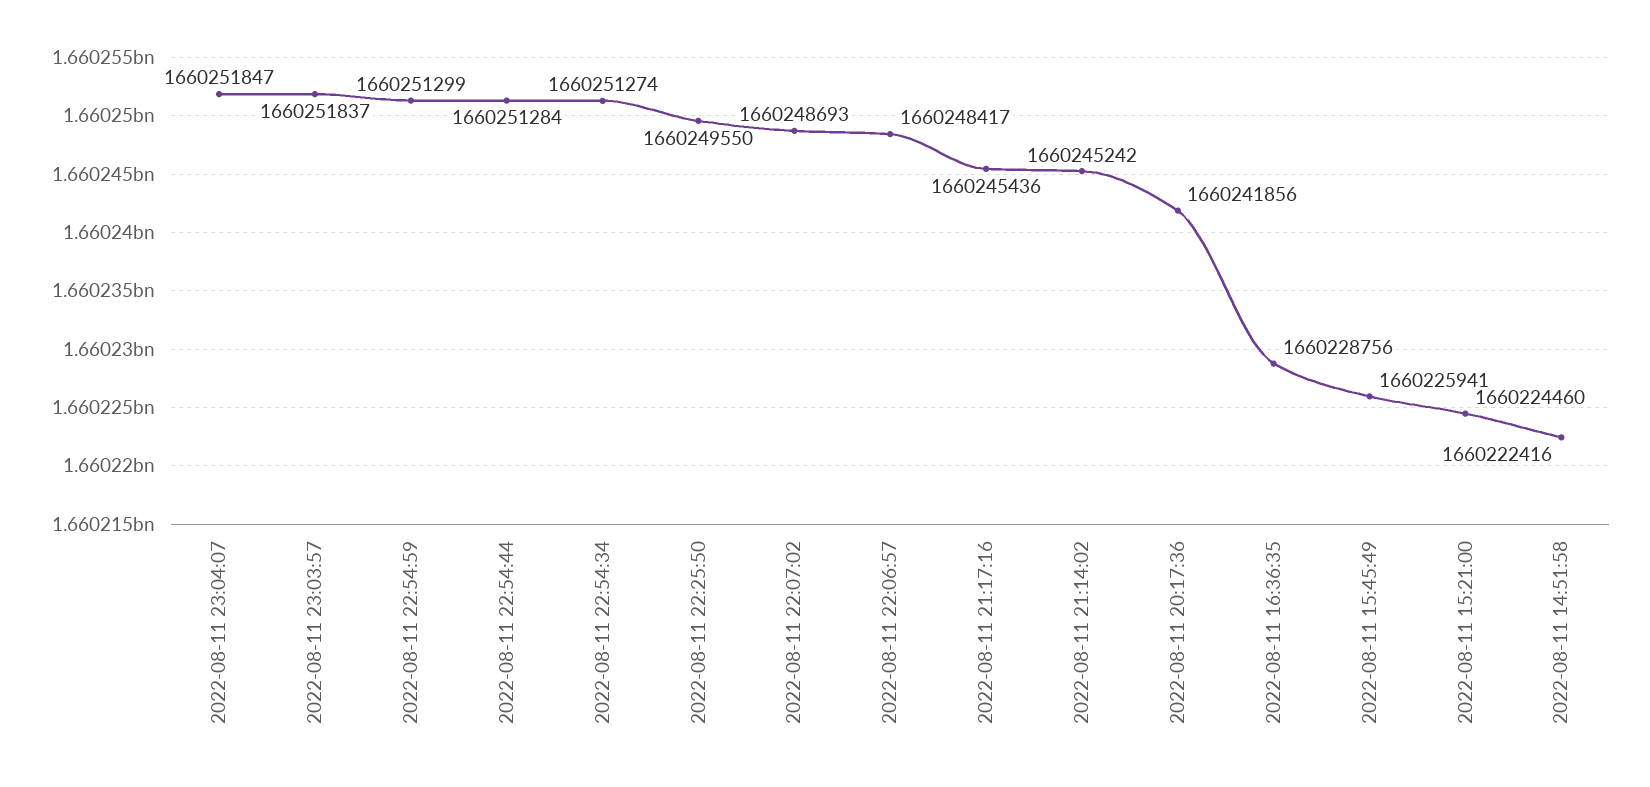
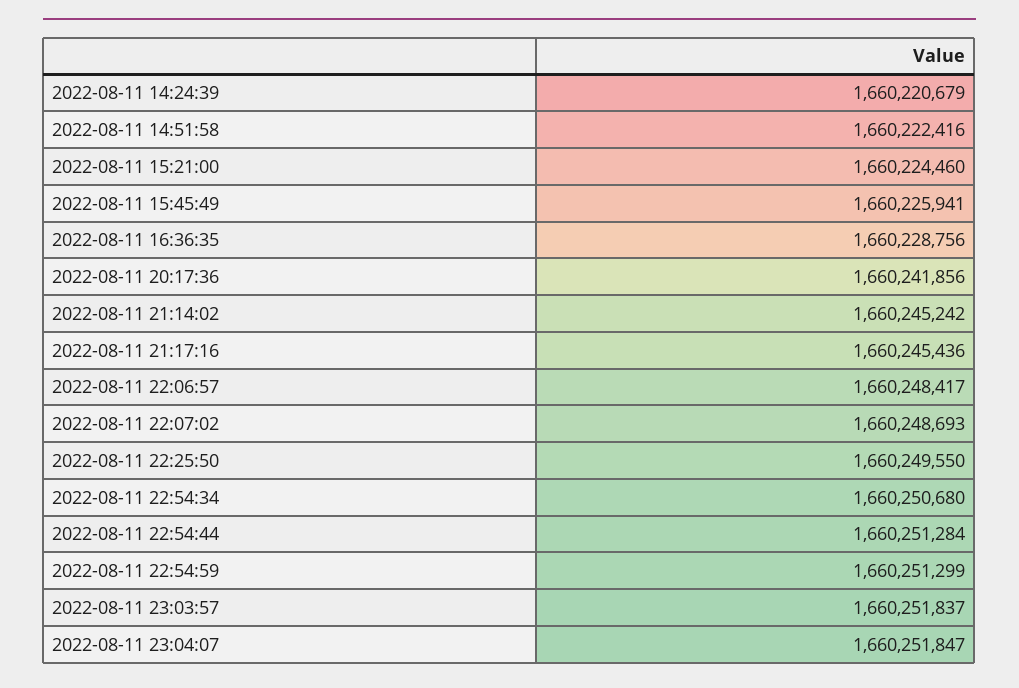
  {
    "2022-08-11 23:04:07": 1660251847,
    "2022-08-11 23:03:57": 1660251837,
    "2022-08-11 22:54:59": 1660251299,
    "2022-08-11 22:54:44": 1660251284,
-   "2022-08-11 22:54:34": 1660251274,
+   "2022-08-11 22:54:34": 1660250680,
    "2022-08-11 22:25:50": 1660249550,
    "2022-08-11 22:07:02": 1660248693,
    "2022-08-11 22:06:57": 1660248417,
    "2022-08-11 21:17:16": 1660245436,
    "2022-08-11 21:14:02": 1660245242,
    "2022-08-11 20:17:36": 1660241856,
    "2022-08-11 16:36:35": 1660228756,
    "2022-08-11 15:45:49": 1660225941,
    "2022-08-11 15:21:00": 1660224460,
-   "2022-08-11 14:51:58": 1660222416
+   "2022-08-11 14:51:58": 1660222416,
+   "2022-08-11 14:24:39": 1660220679
  }

